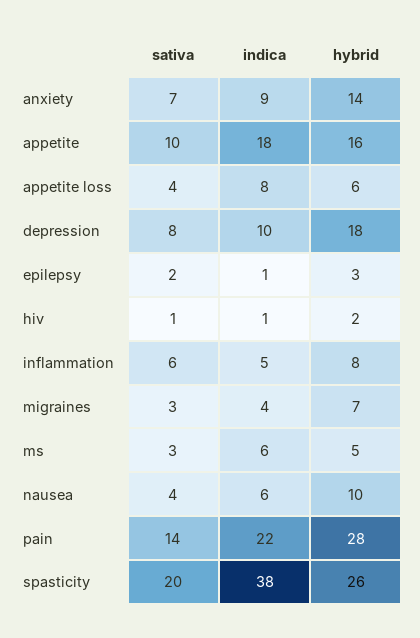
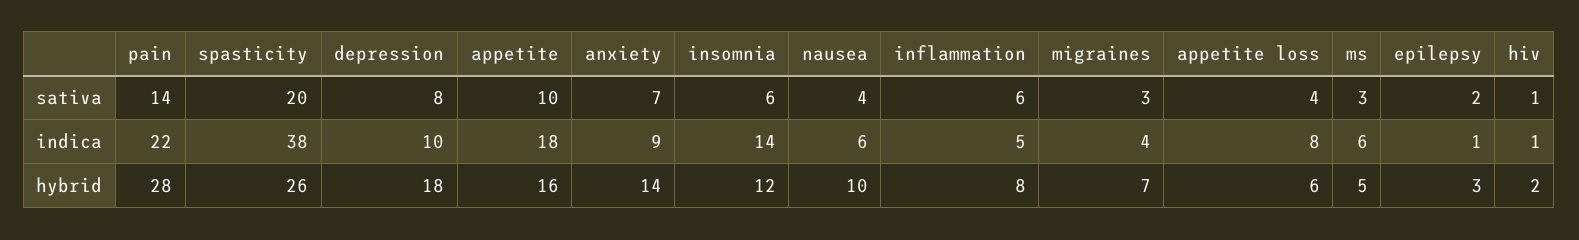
  {
    "sativa": {
      "anxiety": 7,
      "appetite": 10,
      "appetite loss": 4,
      "depression": 8,
      "epilepsy": 2,
      "hiv": 1,
      "inflammation": 6,
      "migraines": 3,
      "ms": 3,
      "nausea": 4,
      "pain": 14,
-     "spasticity": 20
+     "spasticity": 20,
+     "insomnia": 6
    },
    "indica": {
      "anxiety": 9,
      "appetite": 18,
      "appetite loss": 8,
      "depression": 10,
      "epilepsy": 1,
      "hiv": 1,
      "inflammation": 5,
      "migraines": 4,
      "ms": 6,
      "nausea": 6,
      "pain": 22,
-     "spasticity": 38
+     "spasticity": 38,
+     "insomnia": 14
    },
    "hybrid": {
      "anxiety": 14,
      "appetite": 16,
      "appetite loss": 6,
      "depression": 18,
      "epilepsy": 3,
      "hiv": 2,
      "inflammation": 8,
      "migraines": 7,
      "ms": 5,
      "nausea": 10,
      "pain": 28,
-     "spasticity": 26
+     "spasticity": 26,
+     "insomnia": 12
    }
  }

